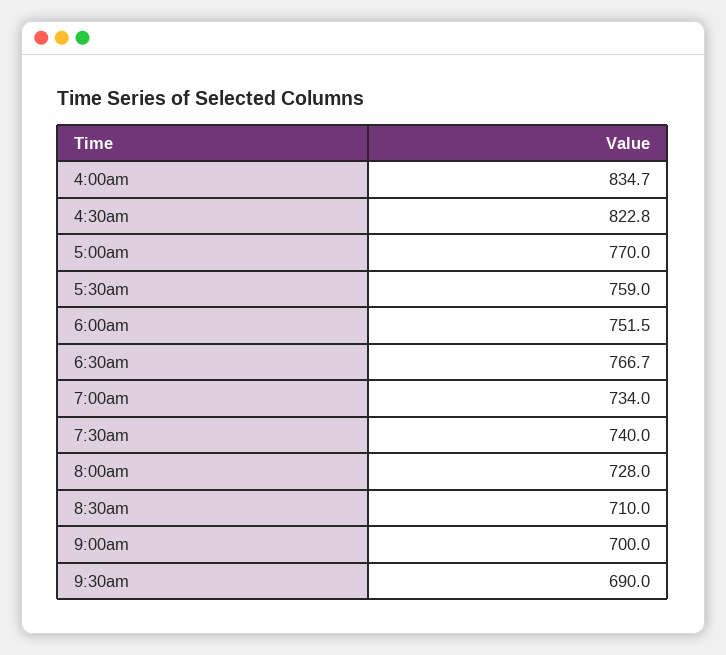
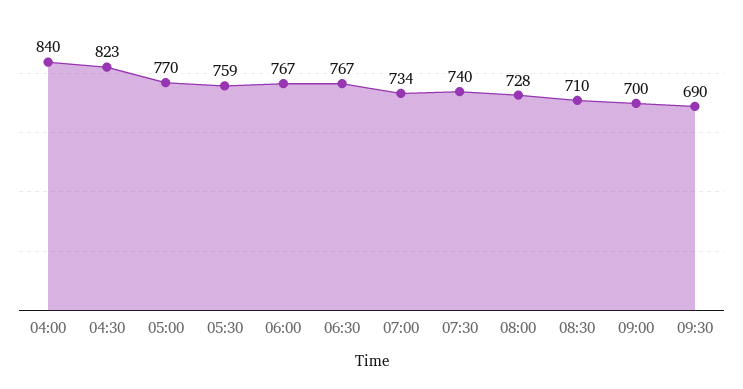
  {
-   "4:00am": 834.7,
+   "4:00am": 840,
    "4:30am": 822.8,
    "5:00am": 770,
    "5:30am": 759,
-   "6:00am": 751.5,
+   "6:00am": 767,
    "6:30am": 766.7,
    "7:00am": 734,
    "7:30am": 740,
    "8:00am": 728,
    "8:30am": 710,
    "9:00am": 700,
    "9:30am": 690
  }

